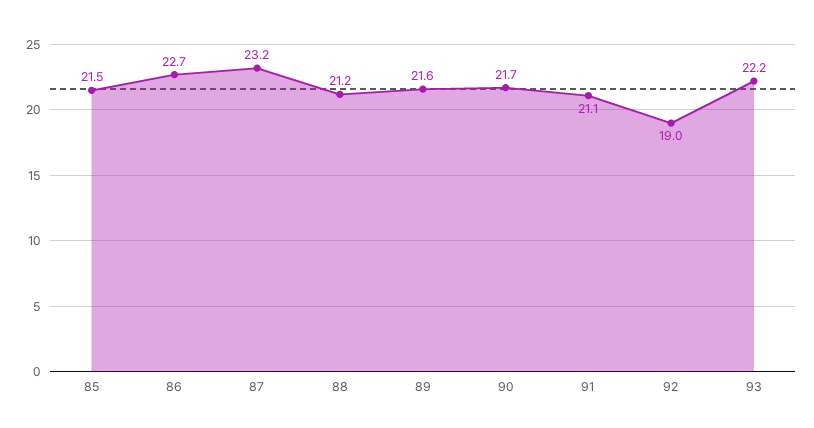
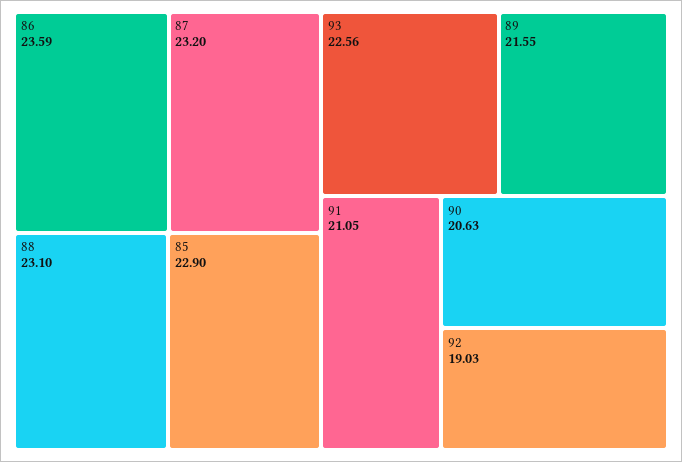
  {
-   "85": 21.5,
+   "85": 22.9,
-   "86": 22.7,
+   "86": 23.59,
    "87": 23.2,
-   "88": 21.2,
+   "88": 23.1,
    "89": 21.55,
-   "90": 21.7,
+   "90": 20.63,
    "91": 21.05,
    "92": 19.03,
-   "93": 22.2
+   "93": 22.56
  }

